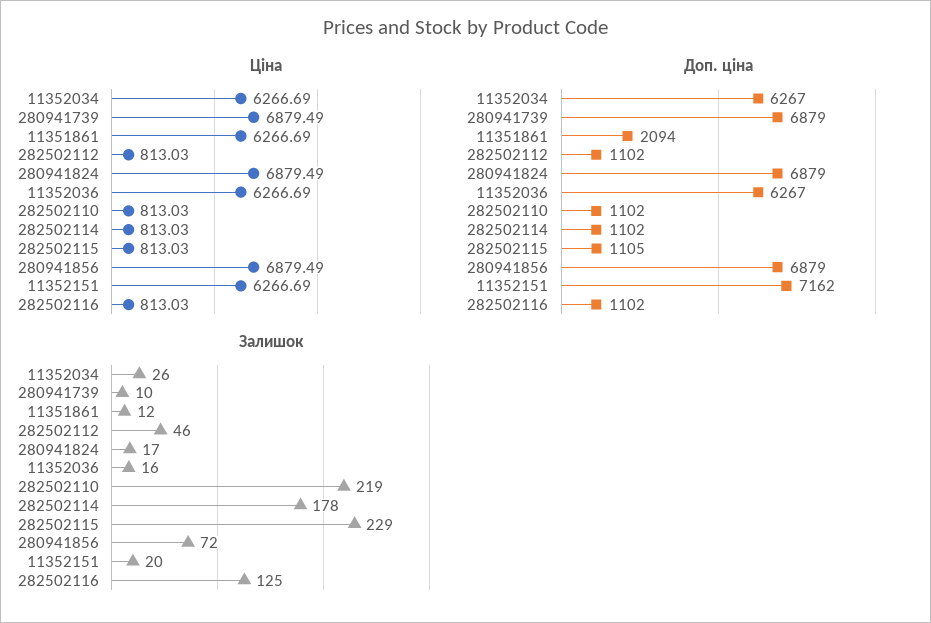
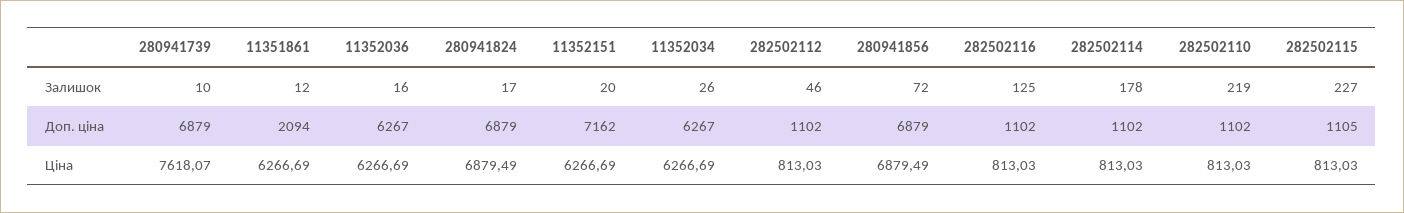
  {
    "Ціна": {
      "11352034": 6266.69,
-     "280941739": 6879.49,
+     "280941739": 7618.07,
      "11351861": 6266.69,
      "282502112": 813.03,
      "280941824": 6879.49,
      "11352036": 6266.69,
      "282502110": 813.03,
      "282502114": 813.03,
      "282502115": 813.03,
      "280941856": 6879.49,
      "11352151": 6266.69,
      "282502116": 813.03
    },
    "Доп. ціна": {
      "11352034": 6267,
      "280941739": 6879,
      "11351861": 2094,
      "282502112": 1102,
      "280941824": 6879,
      "11352036": 6267,
      "282502110": 1102,
      "282502114": 1102,
      "282502115": 1105,
      "280941856": 6879,
      "11352151": 7162,
      "282502116": 1102
    },
    "Залишок": {
      "11352034": 26,
      "280941739": 10,
      "11351861": 12,
      "282502112": 46,
      "280941824": 17,
      "11352036": 16,
      "282502110": 219,
      "282502114": 178,
-     "282502115": 229,
+     "282502115": 227,
      "280941856": 72,
      "11352151": 20,
      "282502116": 125
    }
  }

